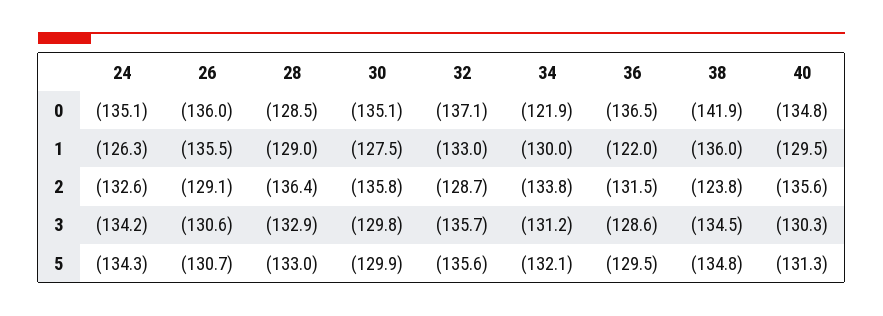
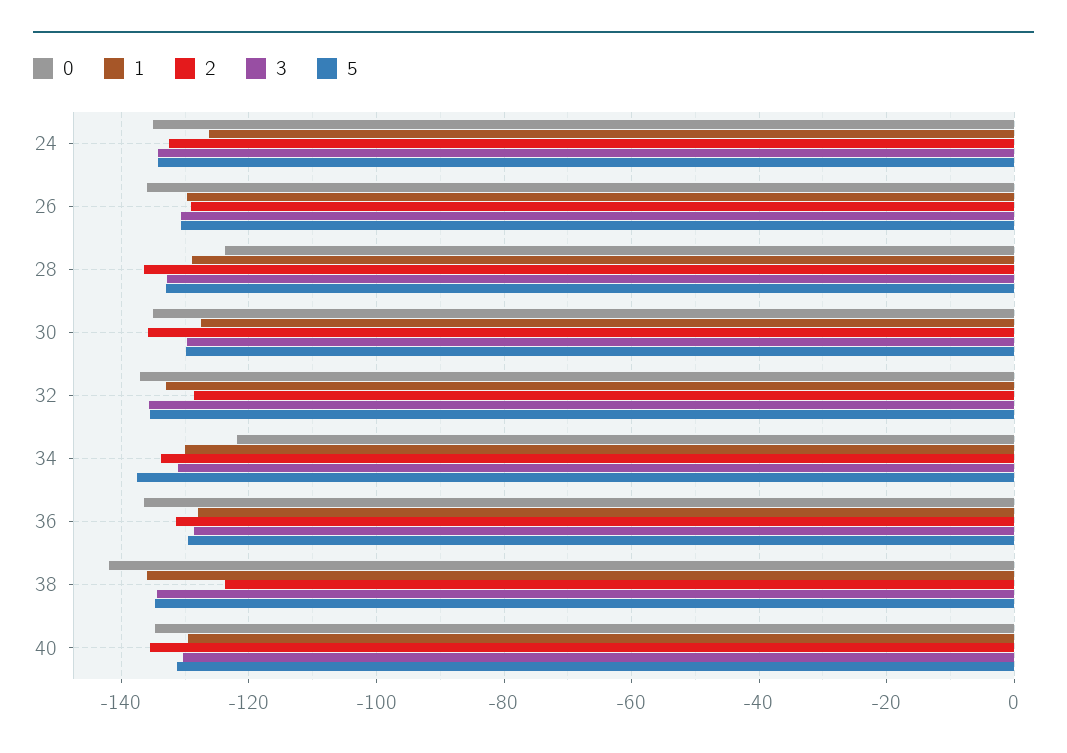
  {
    "0": {
      "24": -135.1,
      "26": -136,
-     "28": -128.5,
+     "28": -124,
      "30": -135.1,
      "32": -137.1,
      "34": -121.9,
      "36": -136.5,
      "38": -141.9,
      "40": -134.8
    },
    "1": {
      "24": -126.3,
-     "26": -135.5,
+     "26": -130,
      "28": -129,
      "30": -127.5,
      "32": -133,
      "34": -130,
-     "36": -122,
+     "36": -128,
      "38": -136,
      "40": -129.5
    },
    "2": {
      "24": -132.6,
      "26": -129.1,
      "28": -136.4,
      "30": -135.8,
      "32": -128.7,
      "34": -133.8,
      "36": -131.5,
      "38": -123.8,
      "40": -135.6
    },
    "3": {
      "24": -134.2,
      "26": -130.6,
      "28": -132.9,
      "30": -129.8,
      "32": -135.7,
      "34": -131.2,
      "36": -128.6,
      "38": -134.5,
      "40": -130.3
    },
    "5": {
      "24": -134.3,
      "26": -130.7,
      "28": -133,
      "30": -129.9,
      "32": -135.6,
-     "34": -132.1,
+     "34": -138,
      "36": -129.5,
      "38": -134.8,
      "40": -131.3
    }
  }

